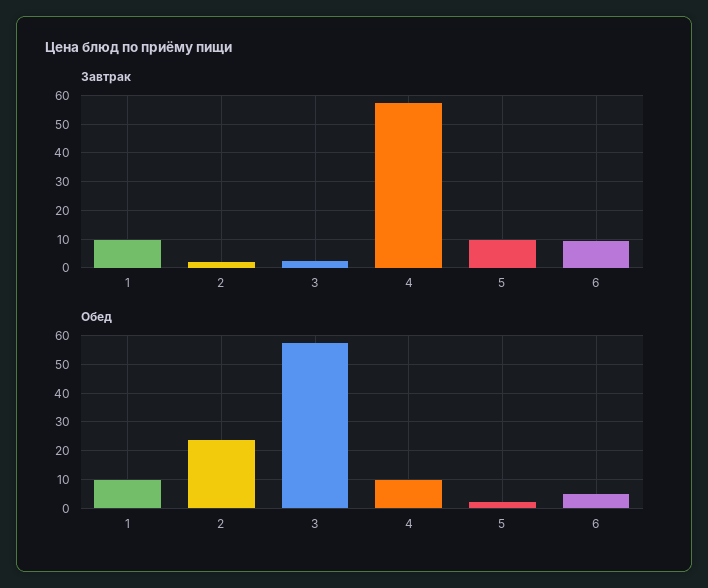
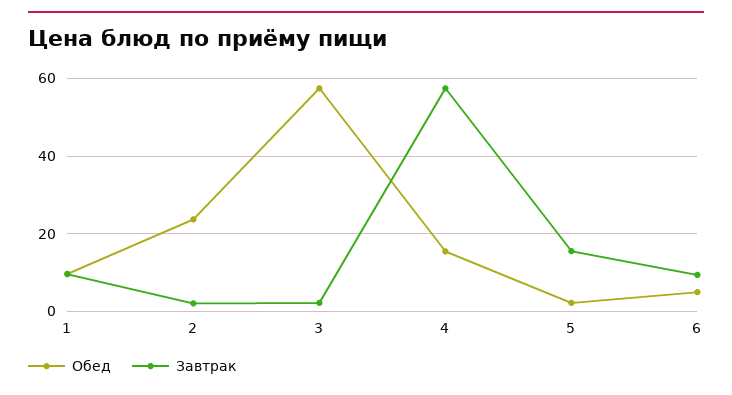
  {
    "Завтрак": {
      "1": 10,
      "2": 2,
      "3": 2,
      "4": 58,
-     "5": 10,
+     "5": 16,
      "6": 10
    },
    "Обед": {
      "1": 10,
      "2": 24,
      "3": 58,
-     "4": 10,
+     "4": 16,
      "5": 2,
      "6": 6
    }
  }

